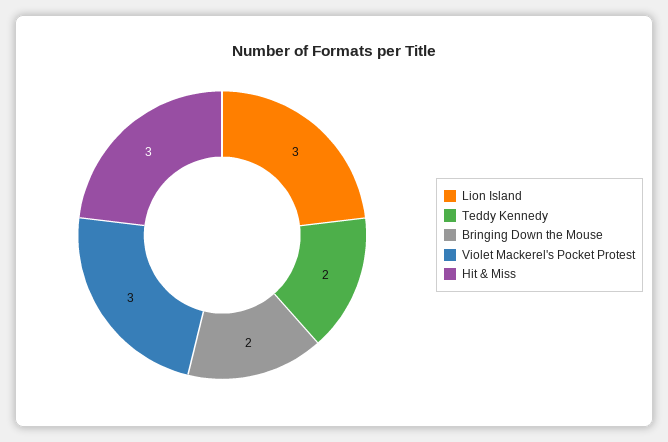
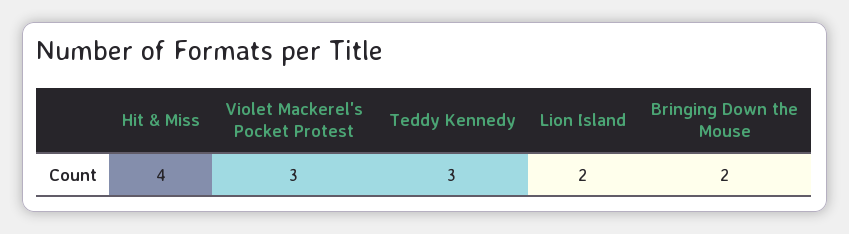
  {
-   "Lion Island": 3,
+   "Lion Island": 2,
-   "Teddy Kennedy": 2,
+   "Teddy Kennedy": 3,
    "Bringing Down the Mouse": 2,
    "Violet Mackerel's Pocket Protest": 3,
-   "Hit & Miss": 3
+   "Hit & Miss": 4
  }

